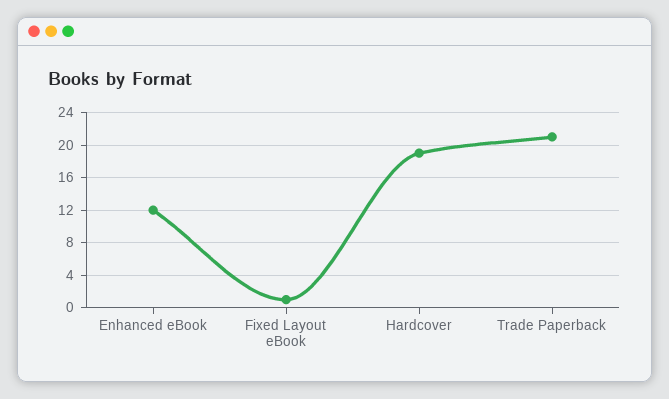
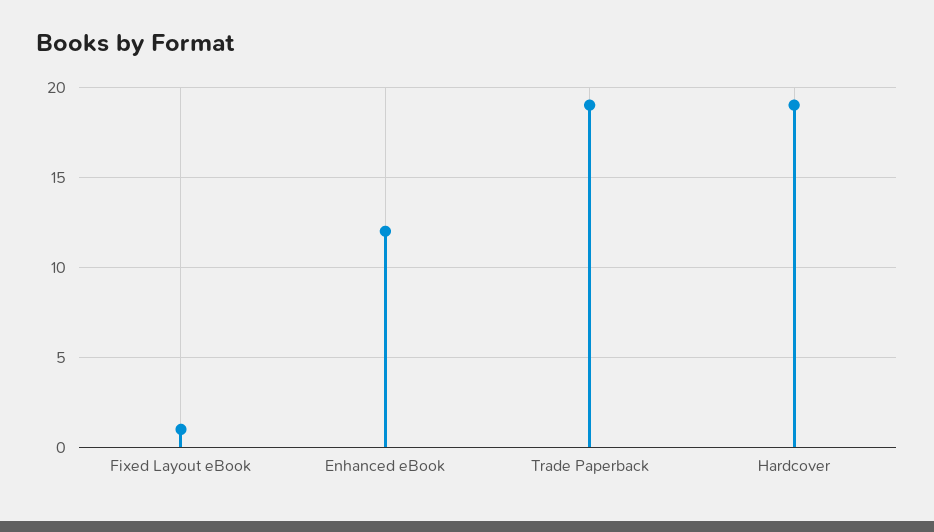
  {
    "Enhanced eBook": 12,
    "Fixed Layout eBook": 1,
    "Hardcover": 19,
-   "Trade Paperback": 21
+   "Trade Paperback": 19
  }

